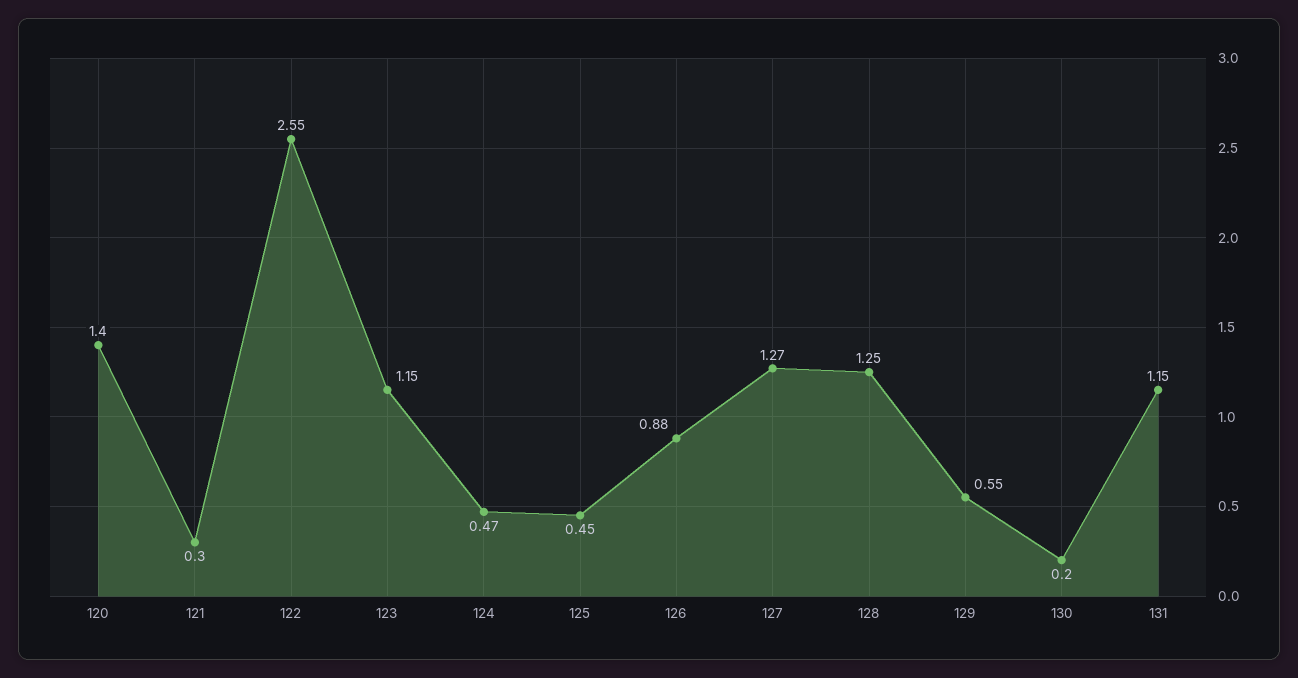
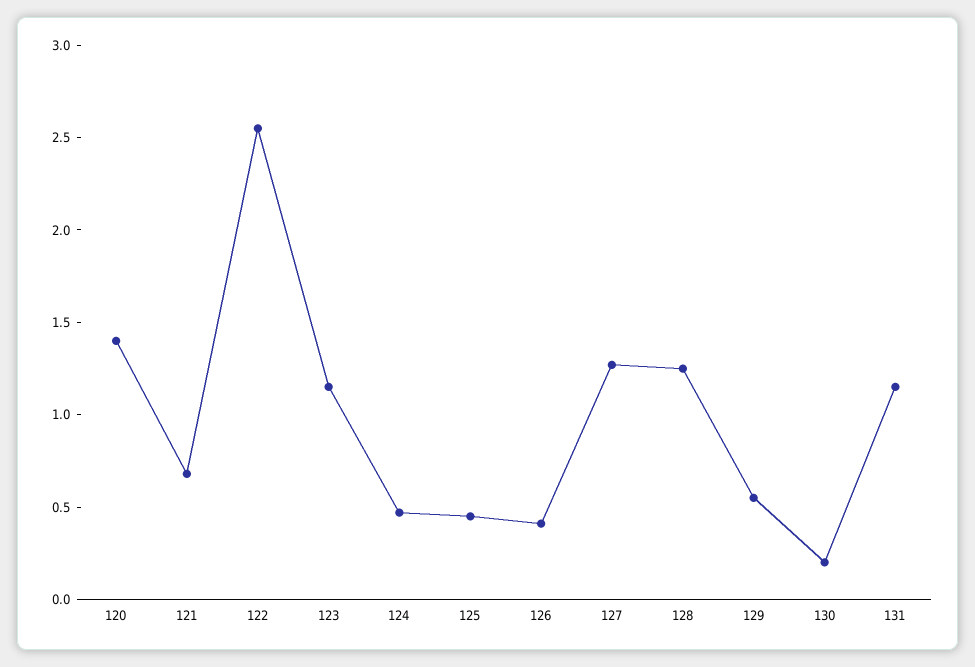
  {
    "120": 1.4,
-   "121": 0.3,
+   "121": 0.7,
    "122": 2.55,
    "123": 1.15,
    "124": 0.47,
    "125": 0.45,
-   "126": 0.88,
+   "126": 0.4,
    "127": 1.27,
    "128": 1.25,
    "129": 0.55,
    "130": 0.2,
    "131": 1.15
  }

